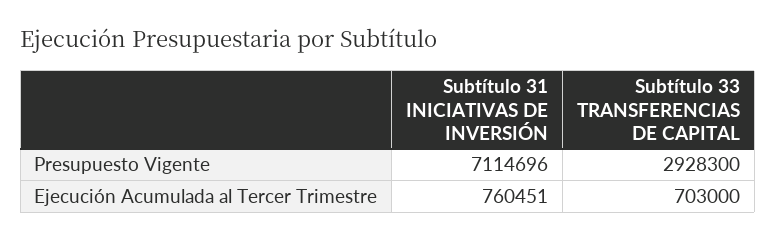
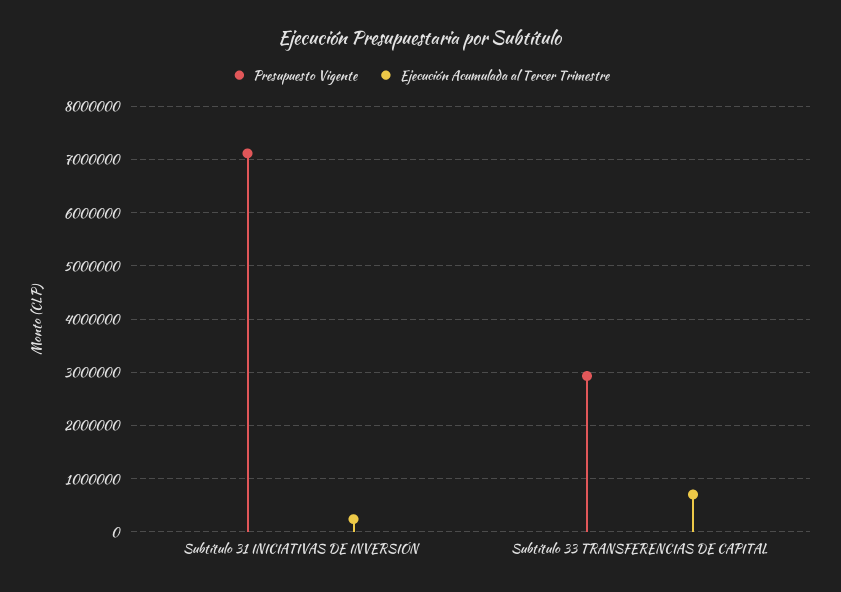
  {
    "Presupuesto Vigente": {
      "Subtítulo 31 INICIATIVAS DE INVERSIÓN": 7114696,
      "Subtítulo 33 TRANSFERENCIAS DE CAPITAL": 2928300
    },
    "Ejecución Acumulada al Tercer Trimestre": {
-     "Subtítulo 31 INICIATIVAS DE INVERSIÓN": 760451,
+     "Subtítulo 31 INICIATIVAS DE INVERSIÓN": 200000,
      "Subtítulo 33 TRANSFERENCIAS DE CAPITAL": 703000
    }
  }

